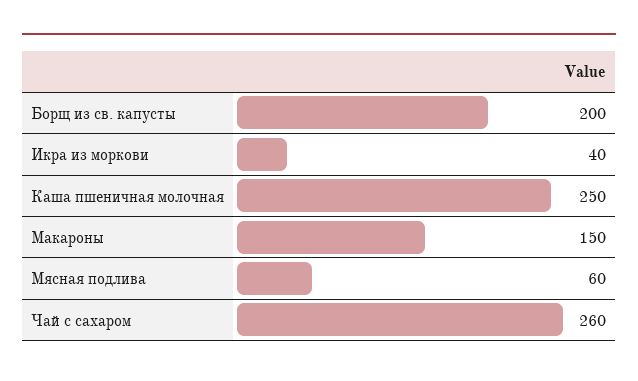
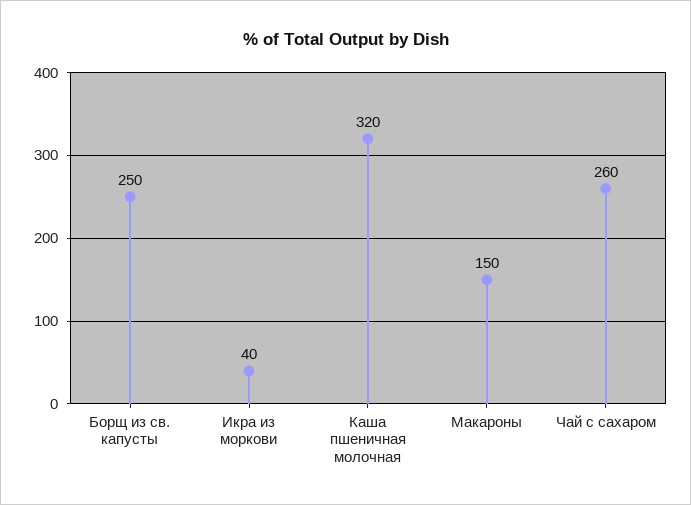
  {
-   "Борщ из св. капусты": 200,
+   "Борщ из св. капусты": 250,
    "Икра из моркови": 40,
-   "Каша пшеничная молочная": 250,
+   "Каша пшеничная молочная": 320,
    "Макароны": 150,
-   "Мясная подлива": 60,
    "Чай с сахаром": 260
  }

